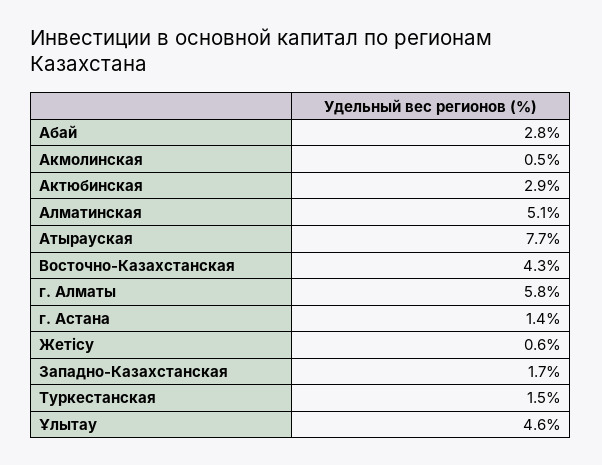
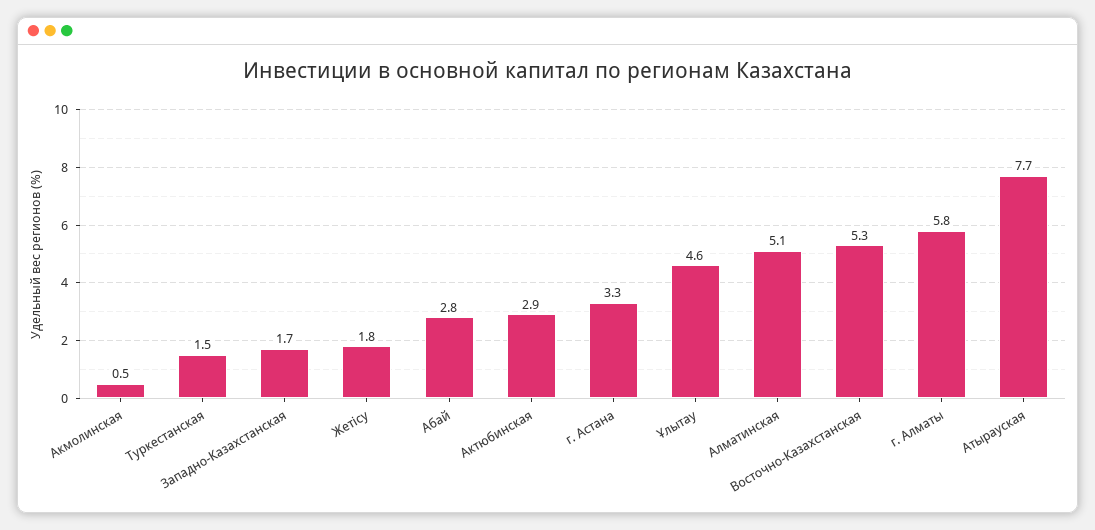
  {
    "Абай": 2.8,
    "Акмолинская": 0.5,
    "Актюбинская": 2.9,
    "Алматинская": 5.1,
    "Атырауская": 7.7,
-   "Восточно-Казахстанская": 4.3,
+   "Восточно-Казахстанская": 5.3,
    "г. Алматы": 5.8,
-   "г. Астана": 1.4,
+   "г. Астана": 3.3,
-   "Жетісу": 0.6,
+   "Жетісу": 1.8,
    "Западно-Казахстанская": 1.7,
    "Туркестанская": 1.5,
    "Ұлытау": 4.6
  }

